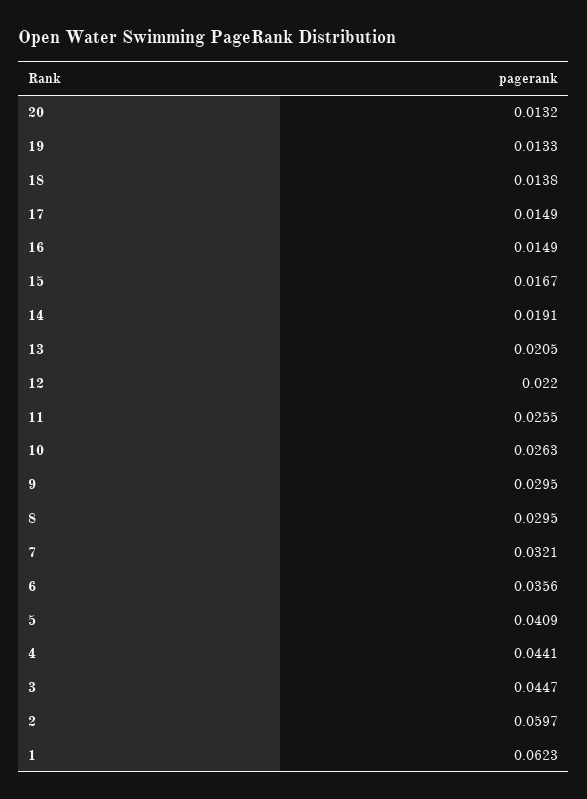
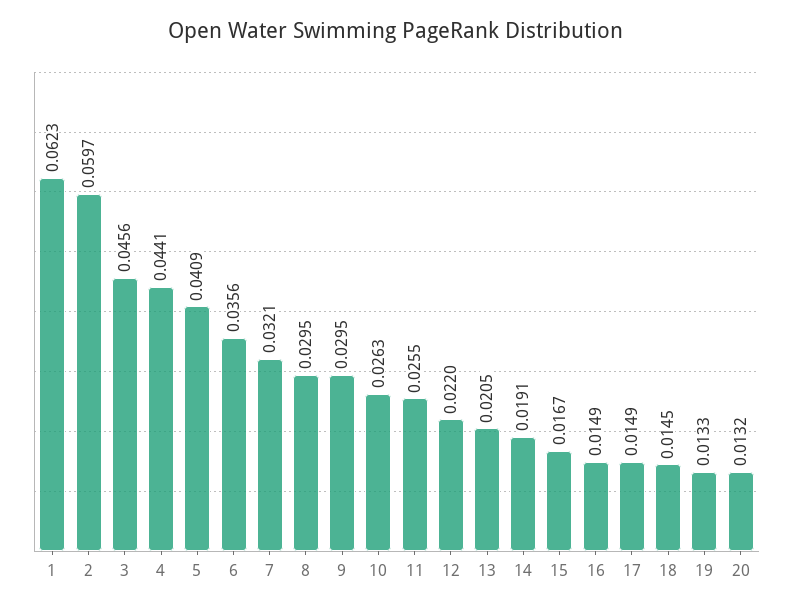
  {
    "20": 0.0132,
    "19": 0.0133,
-   "18": 0.0138,
+   "18": 0.0145,
    "17": 0.0149,
    "16": 0.0149,
    "15": 0.0167,
    "14": 0.0191,
    "13": 0.0205,
    "12": 0.022,
    "11": 0.0255,
    "10": 0.0263,
    "9": 0.0295,
    "8": 0.0295,
    "7": 0.0321,
    "6": 0.0356,
    "5": 0.0409,
    "4": 0.0441,
-   "3": 0.0447,
+   "3": 0.0456,
    "2": 0.0597,
    "1": 0.0623
  }

